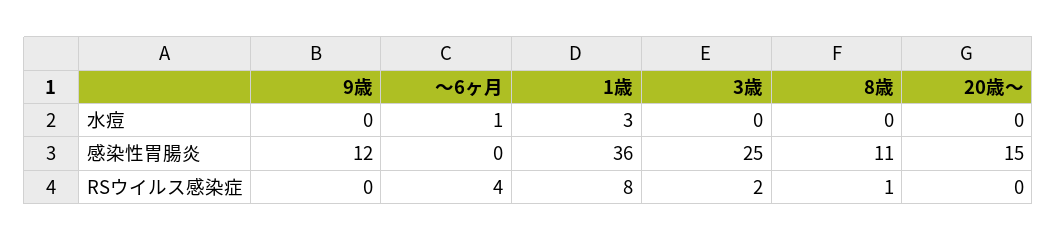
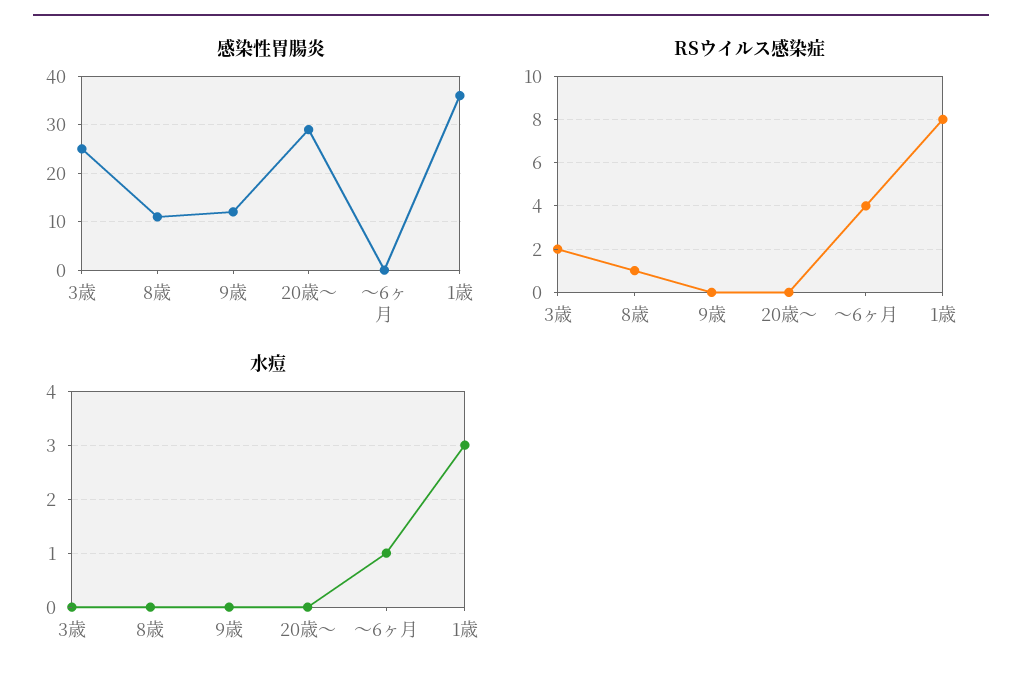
  {
    "水痘": {
      "9歳": 0,
      "～6ヶ月": 1,
      "1歳": 3,
      "3歳": 0,
      "8歳": 0,
      "20歳～": 0
    },
    "感染性胃腸炎": {
      "9歳": 12,
      "～6ヶ月": 0,
      "1歳": 36,
      "3歳": 25,
      "8歳": 11,
-     "20歳～": 15
+     "20歳～": 30
    },
    "RSウイルス感染症": {
      "9歳": 0,
      "～6ヶ月": 4,
      "1歳": 8,
      "3歳": 2,
      "8歳": 1,
      "20歳～": 0
    }
  }

